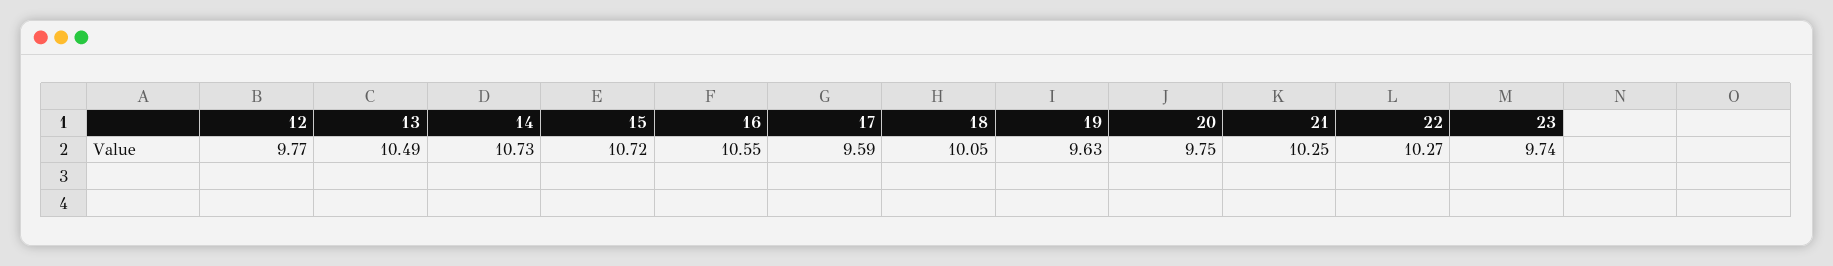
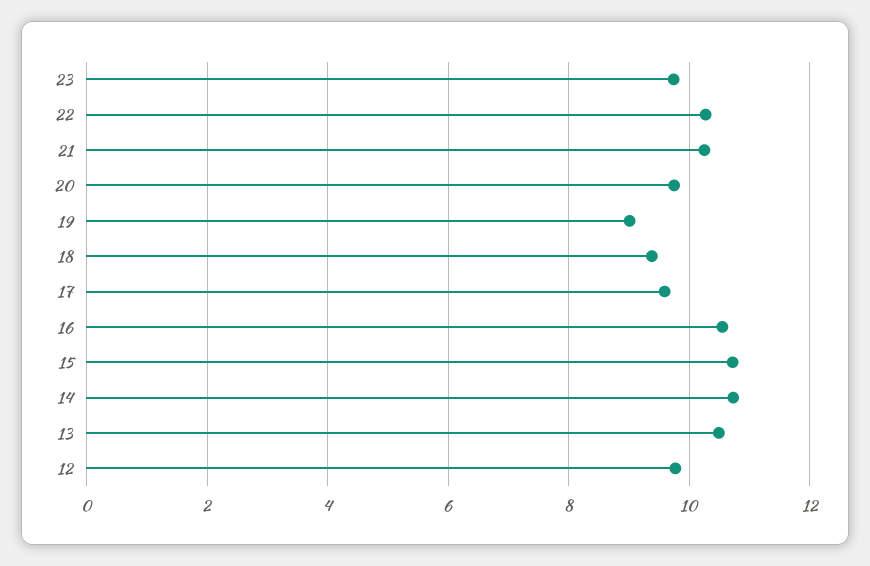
  {
    "12": 9.77,
    "13": 10.49,
    "14": 10.73,
    "15": 10.72,
    "16": 10.55,
    "17": 9.59,
-   "18": 10.05,
+   "18": 9.4,
-   "19": 9.63,
+   "19": 9,
    "20": 9.75,
    "21": 10.25,
    "22": 10.27,
    "23": 9.74
  }

